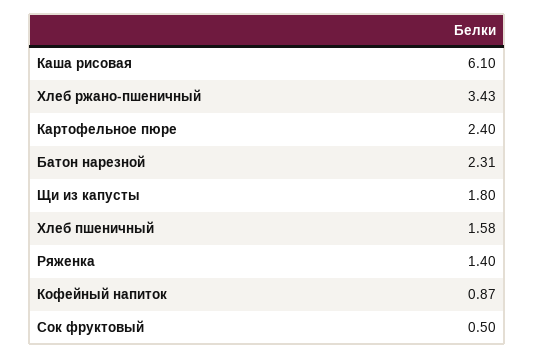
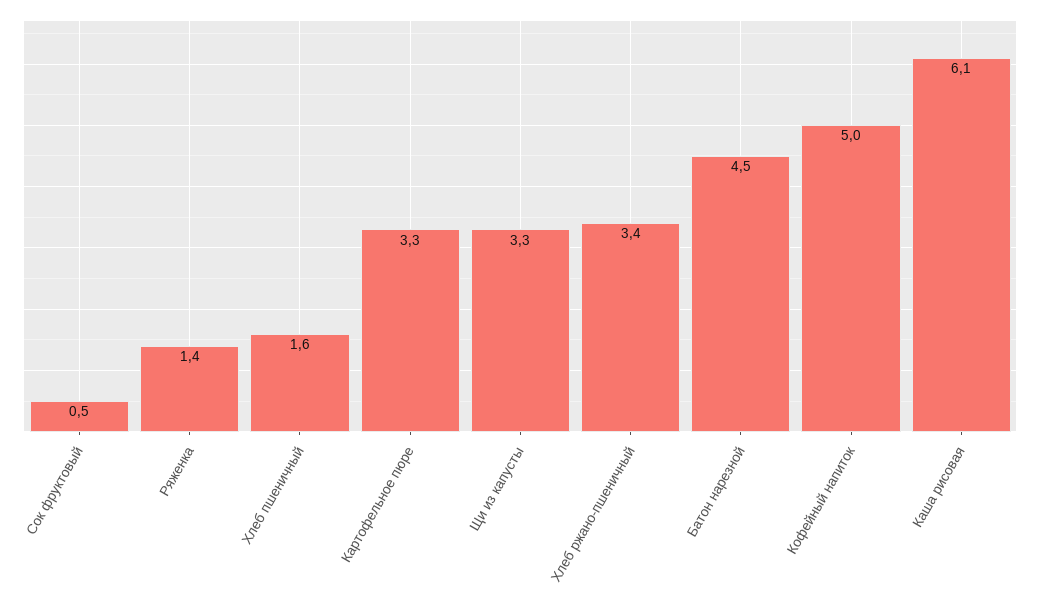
  {
    "Каша рисовая": 6.1,
    "Хлеб ржано-пшеничный": 3.43,
-   "Картофельное пюре": 2.4,
+   "Картофельное пюре": 3.3,
-   "Батон нарезной": 2.31,
+   "Батон нарезной": 4.5,
-   "Щи из капусты": 1.8,
+   "Щи из капусты": 3.3,
    "Хлеб пшеничный": 1.58,
    "Ряженка": 1.4,
-   "Кофейный напиток": 0.87,
+   "Кофейный напиток": 5,
    "Сок фруктовый": 0.5
  }

